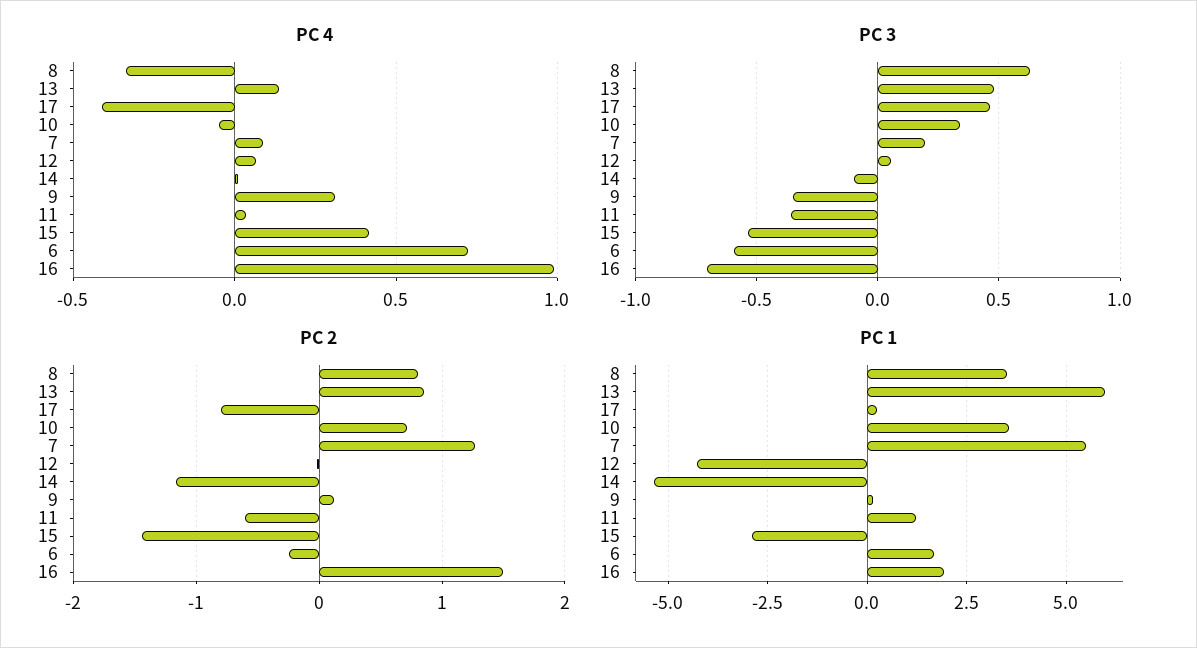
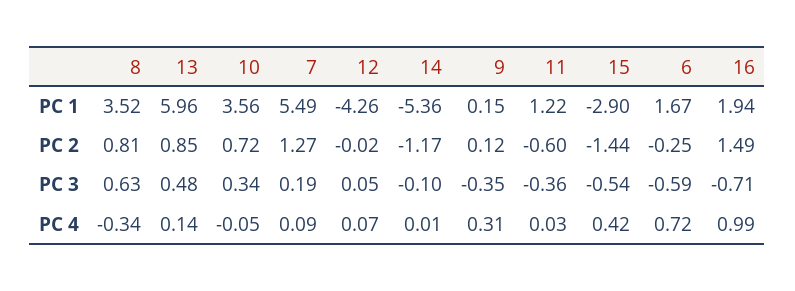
  {
    "PC 4": {
      "8": -0.34,
      "13": 0.14,
-     "17": -0.4,
      "10": -0.05,
      "7": 0.09,
      "12": 0.07,
      "14": 0.01,
      "9": 0.31,
      "11": 0.03,
      "15": 0.42,
      "6": 0.72,
      "16": 0.99
    },
    "PC 3": {
      "8": 0.63,
      "13": 0.48,
-     "17": 0.45,
      "10": 0.34,
      "7": 0.19,
      "12": 0.05,
      "14": -0.1,
      "9": -0.35,
      "11": -0.36,
      "15": -0.54,
      "6": -0.59,
      "16": -0.71
    },
    "PC 2": {
      "8": 0.81,
      "13": 0.85,
-     "17": -0.8,
      "10": 0.72,
      "7": 1.27,
      "12": -0.02,
      "14": -1.17,
      "9": 0.12,
      "11": -0.6,
      "15": -1.44,
      "6": -0.25,
      "16": 1.49
    },
    "PC 1": {
      "8": 3.52,
      "13": 5.96,
-     "17": 0.25,
      "10": 3.56,
      "7": 5.49,
      "12": -4.26,
      "14": -5.36,
      "9": 0.15,
      "11": 1.22,
      "15": -2.9,
      "6": 1.67,
      "16": 1.94
    }
  }

